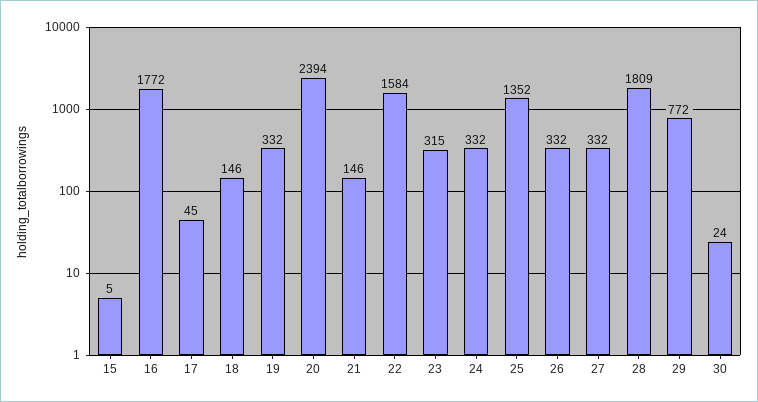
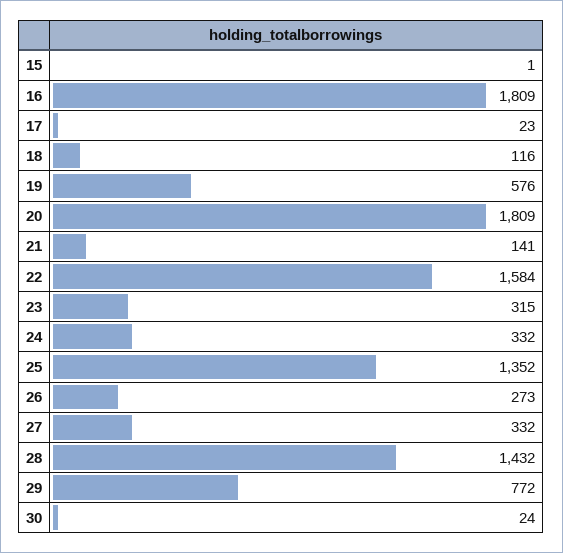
  {
-   "15": 5,
+   "15": 1,
-   "16": 1772,
+   "16": 1809,
-   "17": 45,
+   "17": 23,
-   "18": 146,
+   "18": 116,
-   "19": 332,
+   "19": 576,
-   "20": 2394,
+   "20": 1809,
-   "21": 146,
+   "21": 141,
    "22": 1584,
    "23": 315,
    "24": 332,
    "25": 1352,
-   "26": 332,
+   "26": 273,
    "27": 332,
-   "28": 1809,
+   "28": 1432,
    "29": 772,
    "30": 24
  }

